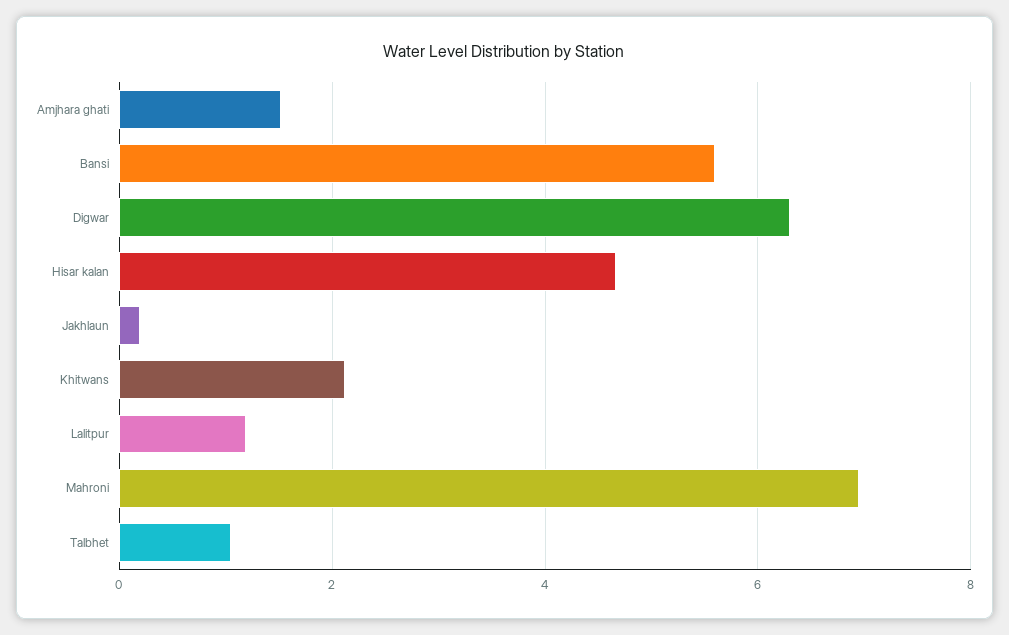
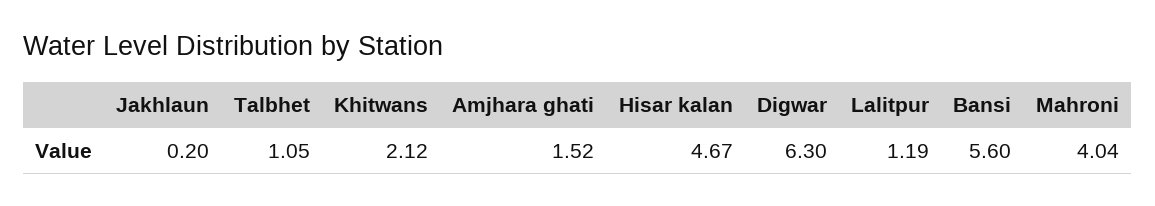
  {
    "Amjhara ghati": 1.52,
    "Bansi": 5.6,
    "Digwar": 6.3,
    "Hisar kalan": 4.67,
    "Jakhlaun": 0.2,
    "Khitwans": 2.12,
    "Lalitpur": 1.19,
-   "Mahroni": 7,
+   "Mahroni": 4.04,
    "Talbhet": 1.05
  }

